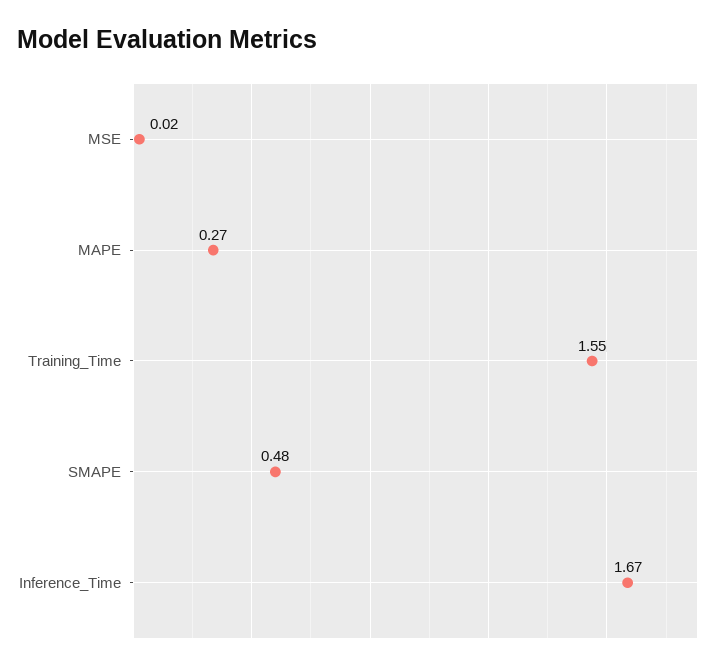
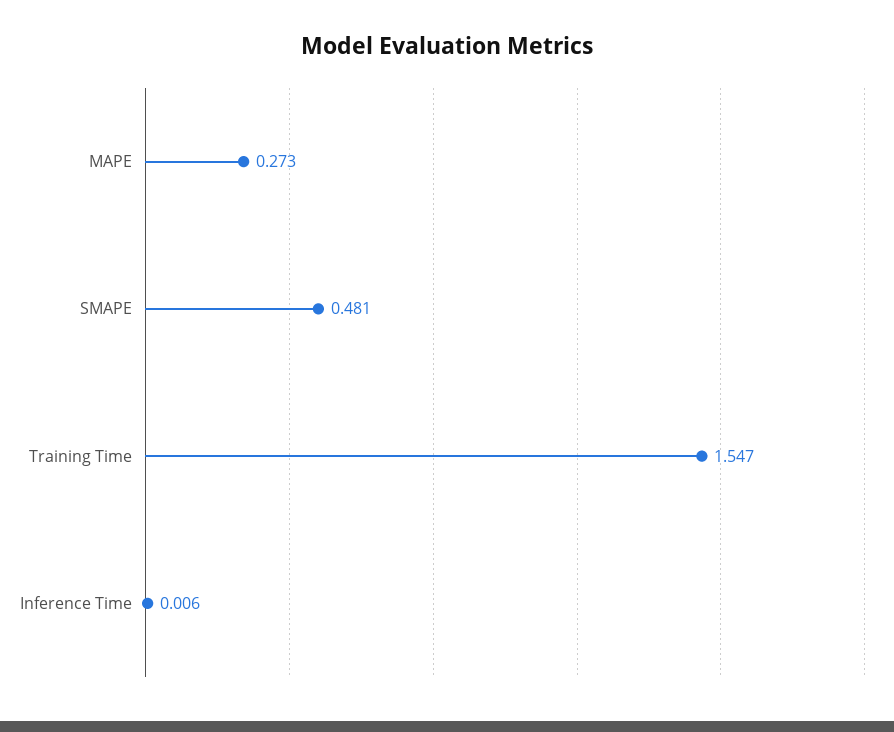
  {
-   "MSE": 0.02,
    "MAPE": 0.273,
    "Training_Time": 1.547,
    "SMAPE": 0.481,
-   "Inference_Time": 1.67
+   "Inference_Time": 0.006
  }

